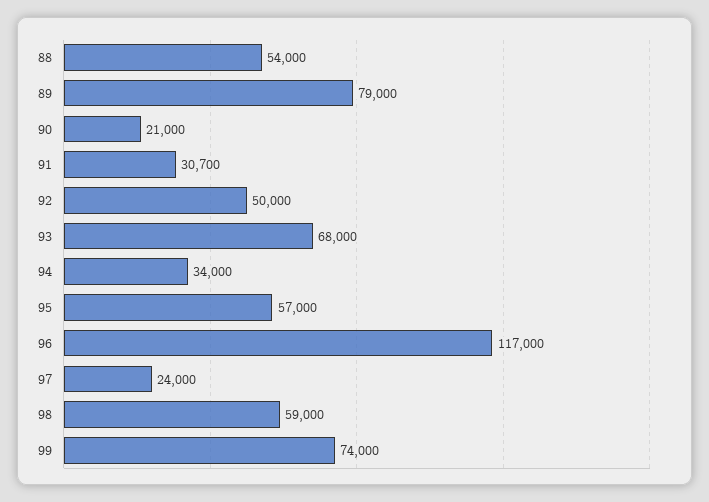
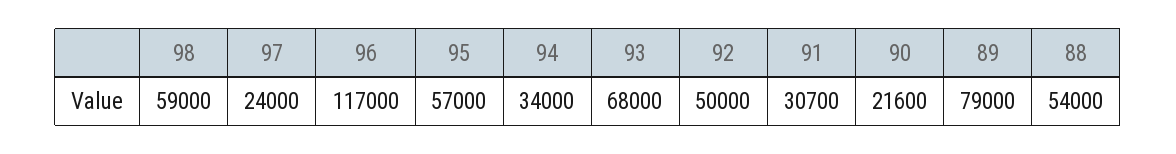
  {
    "88": 54000,
    "89": 79000,
-   "90": 21000,
+   "90": 21600,
    "91": 30700,
    "92": 50000,
    "93": 68000,
    "94": 34000,
    "95": 57000,
    "96": 117000,
    "97": 24000,
-   "98": 59000,
+   "98": 59000
-   "99": 74000
  }

